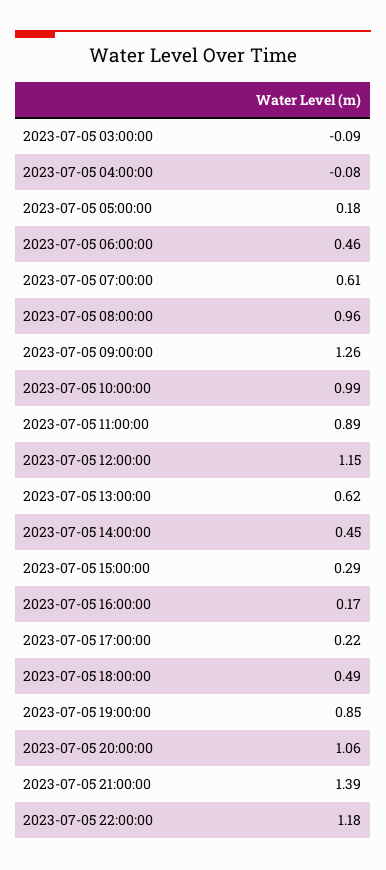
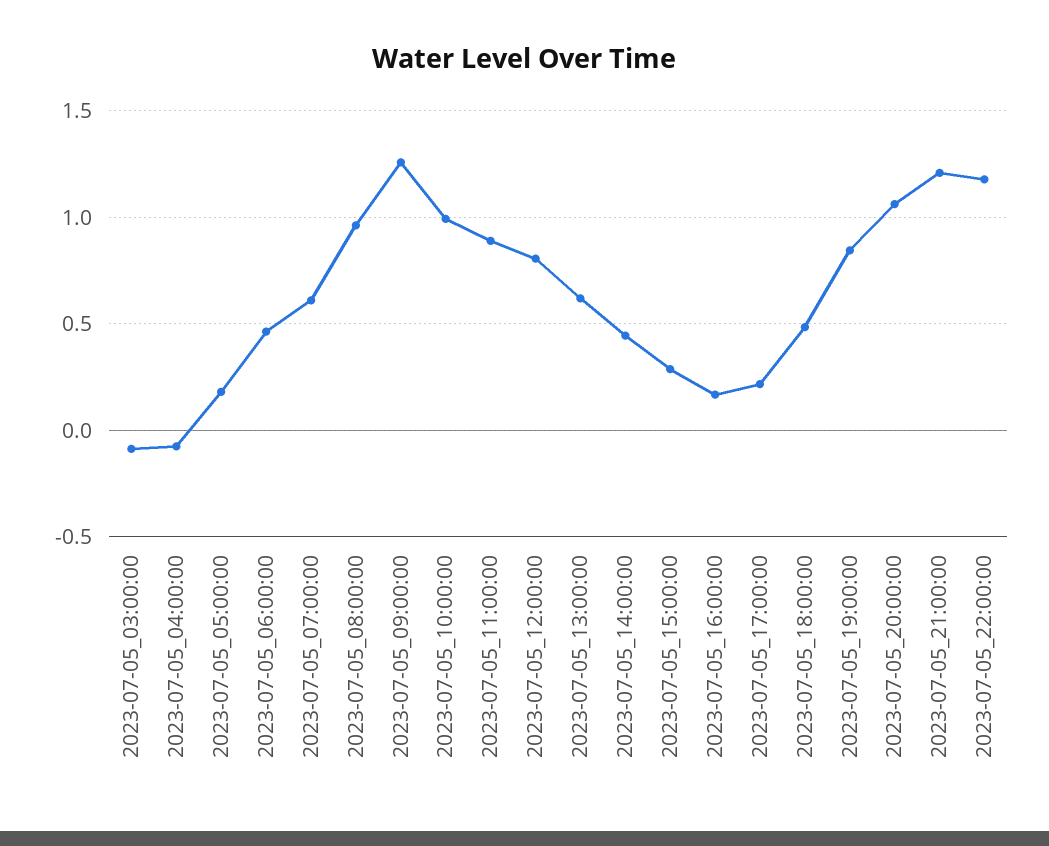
  {
    "2023-07-05 03:00:00": -0.09,
    "2023-07-05 04:00:00": -0.08,
    "2023-07-05 05:00:00": 0.18,
    "2023-07-05 06:00:00": 0.46,
    "2023-07-05 07:00:00": 0.61,
    "2023-07-05 08:00:00": 0.96,
    "2023-07-05 09:00:00": 1.26,
    "2023-07-05 10:00:00": 0.99,
    "2023-07-05 11:00:00": 0.89,
-   "2023-07-05 12:00:00": 1.15,
+   "2023-07-05 12:00:00": 0.8,
    "2023-07-05 13:00:00": 0.62,
    "2023-07-05 14:00:00": 0.45,
    "2023-07-05 15:00:00": 0.29,
    "2023-07-05 16:00:00": 0.17,
    "2023-07-05 17:00:00": 0.22,
    "2023-07-05 18:00:00": 0.49,
    "2023-07-05 19:00:00": 0.85,
    "2023-07-05 20:00:00": 1.06,
-   "2023-07-05 21:00:00": 1.39,
+   "2023-07-05 21:00:00": 1.2,
    "2023-07-05 22:00:00": 1.18
  }

